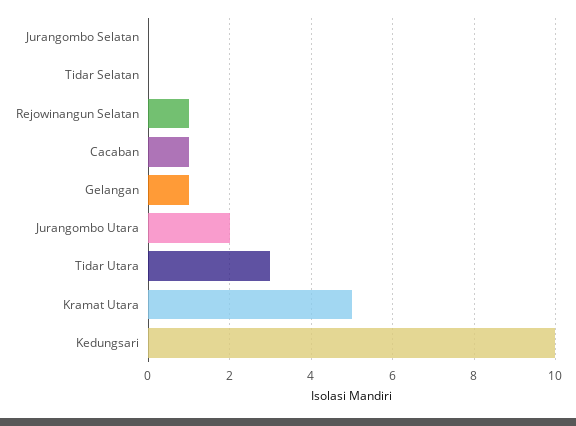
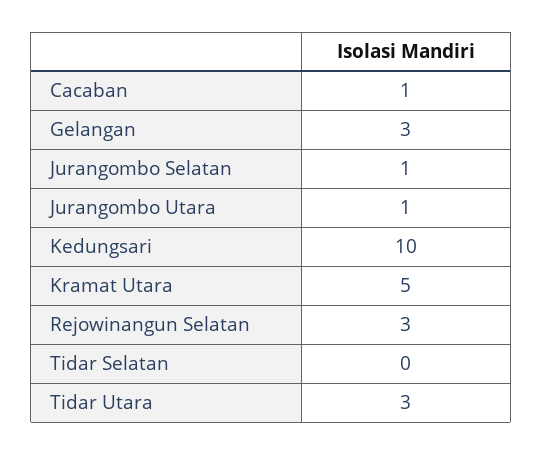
  {
-   "Jurangombo Selatan": 0,
+   "Jurangombo Selatan": 1,
    "Tidar Selatan": 0,
-   "Rejowinangun Selatan": 1,
+   "Rejowinangun Selatan": 3,
    "Cacaban": 1,
-   "Gelangan": 1,
+   "Gelangan": 3,
-   "Jurangombo Utara": 2,
+   "Jurangombo Utara": 1,
    "Tidar Utara": 3,
    "Kramat Utara": 5,
    "Kedungsari": 10
  }

